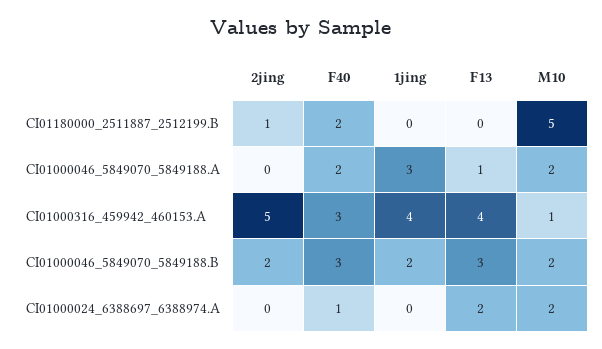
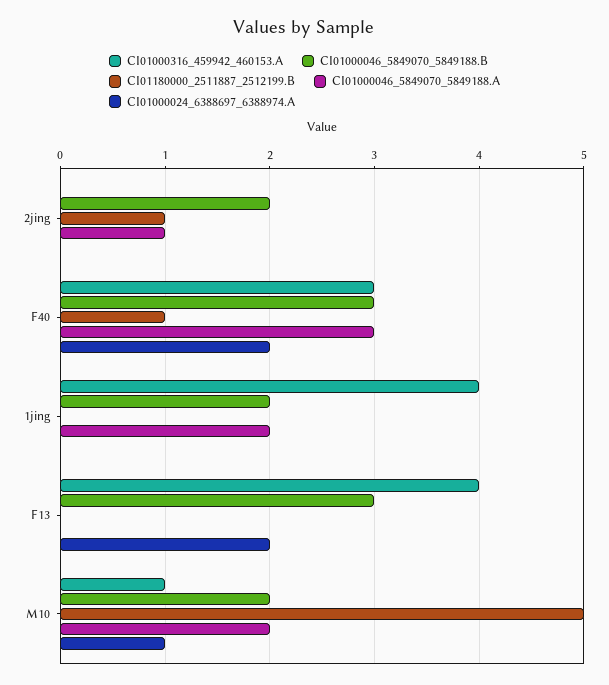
  {
    "CI01180000_2511887_2512199.B": {
      "2jing": 1,
-     "F40": 2,
+     "F40": 1,
      "1jing": 0,
      "F13": 0,
      "M10": 5
    },
    "CI01000046_5849070_5849188.A": {
-     "2jing": 0,
+     "2jing": 1,
-     "F40": 2,
+     "F40": 3,
-     "1jing": 3,
+     "1jing": 2,
-     "F13": 1,
+     "F13": 0,
      "M10": 2
    },
    "CI01000316_459942_460153.A": {
-     "2jing": 5,
+     "2jing": 0,
      "F40": 3,
      "1jing": 4,
      "F13": 4,
      "M10": 1
    },
    "CI01000046_5849070_5849188.B": {
      "2jing": 2,
      "F40": 3,
      "1jing": 2,
      "F13": 3,
      "M10": 2
    },
    "CI01000024_6388697_6388974.A": {
      "2jing": 0,
-     "F40": 1,
+     "F40": 2,
      "1jing": 0,
      "F13": 2,
-     "M10": 2
+     "M10": 1
    }
  }

